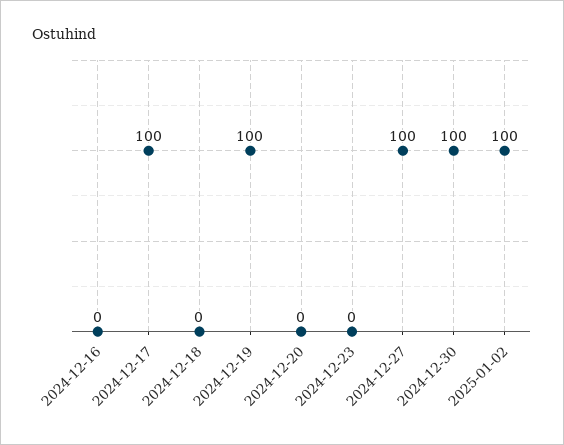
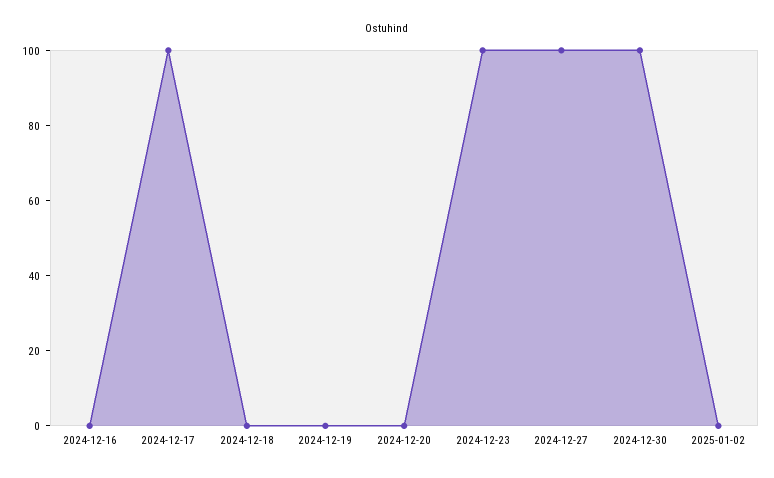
  {
    "2024-12-16": 0,
    "2024-12-17": 100,
    "2024-12-18": 0,
-   "2024-12-19": 100,
+   "2024-12-19": 0,
    "2024-12-20": 0,
-   "2024-12-23": 0,
+   "2024-12-23": 100,
    "2024-12-27": 100,
    "2024-12-30": 100,
-   "2025-01-02": 100
+   "2025-01-02": 0
  }

